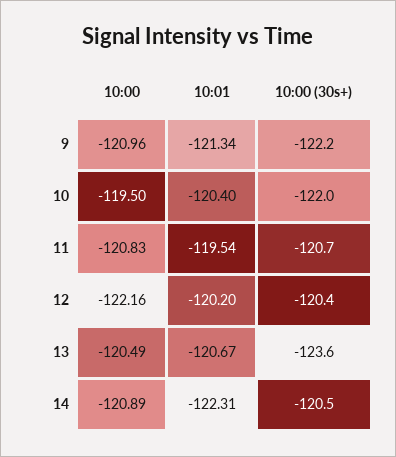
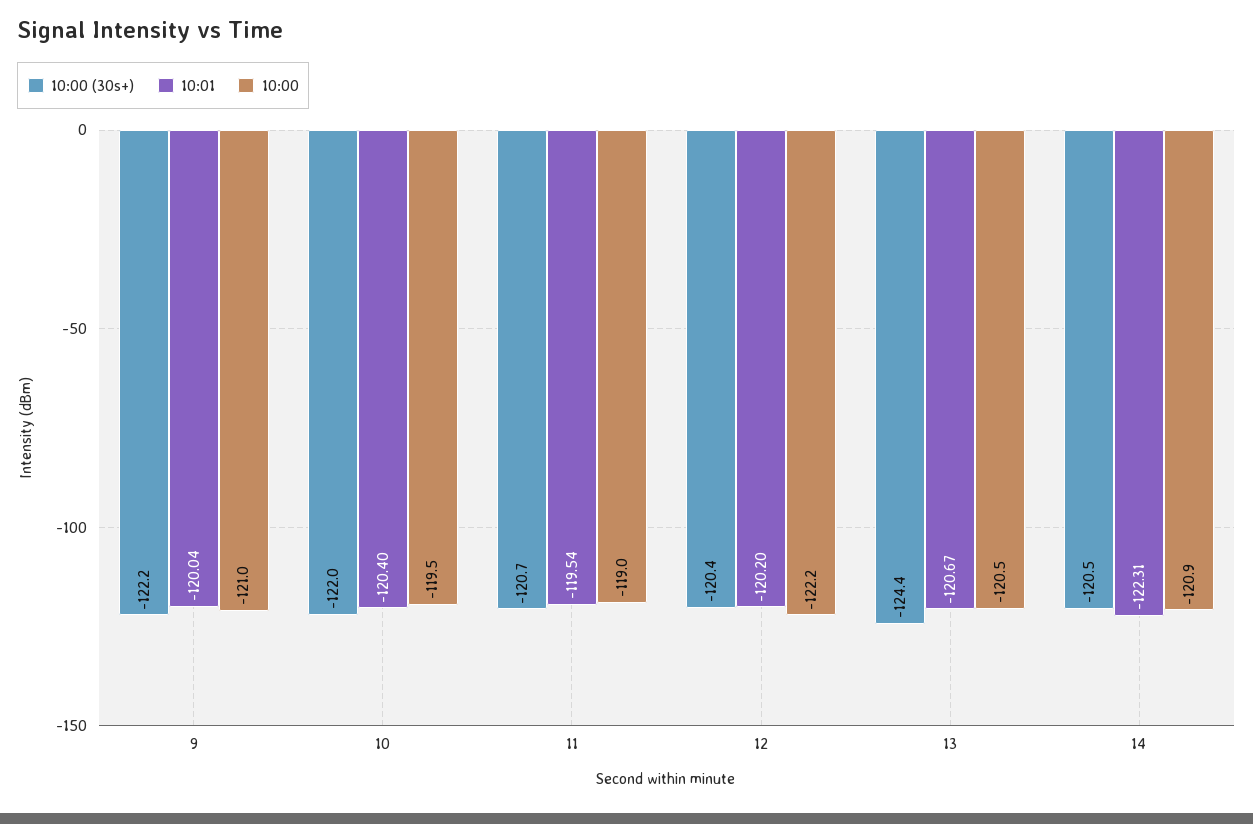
  {
    "10:00": {
      "9": -120.96,
      "10": -119.5,
-     "11": -120.83,
+     "11": -119,
      "12": -122.16,
      "13": -120.49,
      "14": -120.89
    },
    "10:01": {
-     "9": -121.34,
+     "9": -120.04,
      "10": -120.4,
      "11": -119.54,
      "12": -120.2,
      "13": -120.67,
      "14": -122.31
    },
    "10:00 (30s+)": {
      "9": -122.2,
      "10": -122,
      "11": -120.7,
      "12": -120.4,
-     "13": -123.6,
+     "13": -124.4,
      "14": -120.5
    }
  }

